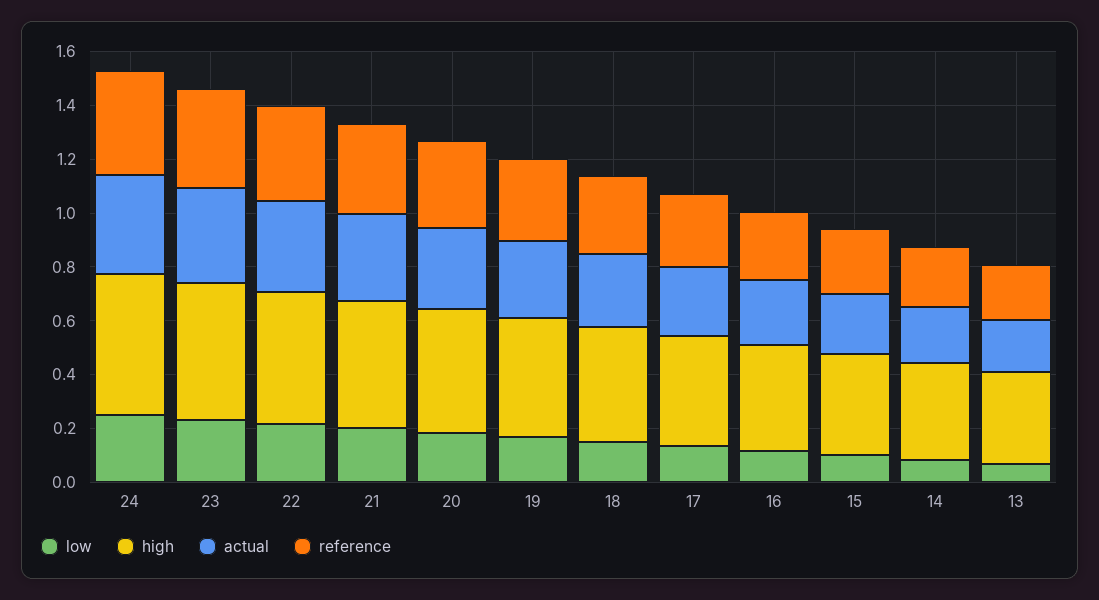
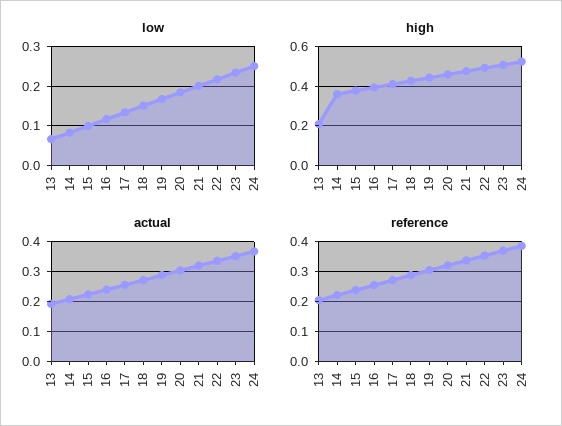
  {
    "low": {
      "24": 0.24,
      "23": 0.24,
      "22": 0.22,
      "21": 0.2,
      "20": 0.18,
      "19": 0.16,
      "18": 0.16,
      "17": 0.14,
      "16": 0.12,
      "15": 0.1,
      "14": 0.08,
      "13": 0.06
    },
    "high": {
      "24": 0.5,
      "23": 0.5,
      "22": 0.5,
      "21": 0.45,
      "20": 0.45,
      "19": 0.45,
      "18": 0.45,
      "17": 0.4,
      "16": 0.4,
      "15": 0.4,
      "14": 0.35,
-     "13": 0.35
+     "13": 0.2
    },
    "actual": {
      "24": 0.375,
      "23": 0.35,
      "22": 0.325,
      "21": 0.325,
      "20": 0.3,
      "19": 0.3,
      "18": 0.275,
      "17": 0.25,
      "16": 0.25,
      "15": 0.225,
      "14": 0.2,
      "13": 0.2
    },
    "reference": {
      "24": 0.375,
      "23": 0.375,
      "22": 0.35,
      "21": 0.35,
      "20": 0.325,
      "19": 0.3,
      "18": 0.3,
      "17": 0.275,
      "16": 0.25,
      "15": 0.25,
      "14": 0.225,
      "13": 0.2
    }
  }

